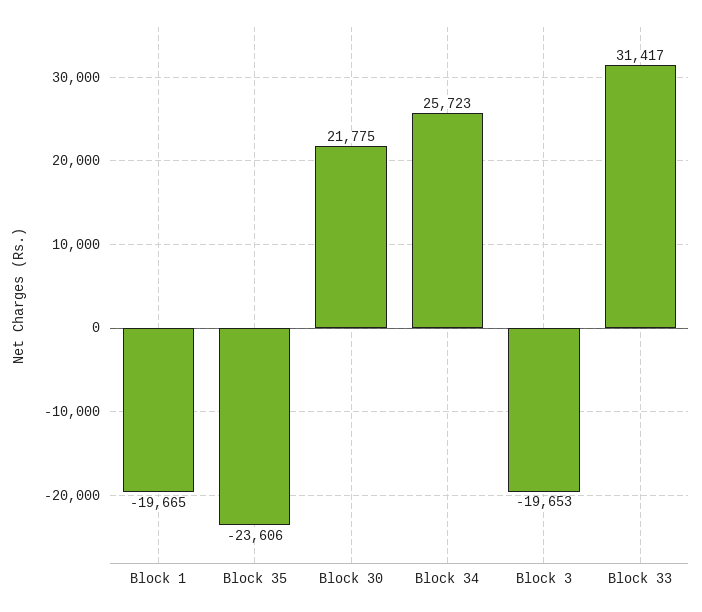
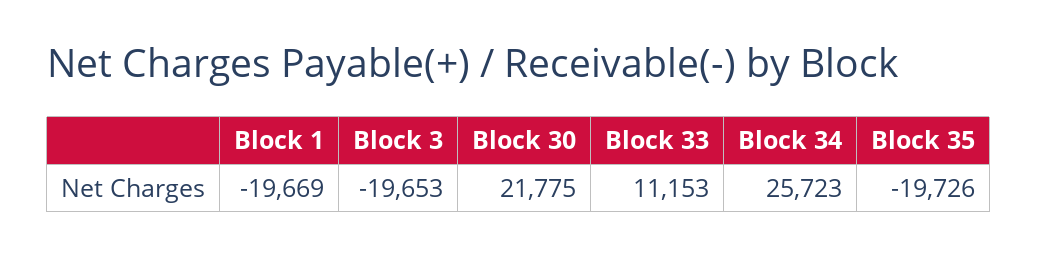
  {
-   "Block 1": -19665,
+   "Block 1": -19669,
-   "Block 35": -23606,
+   "Block 35": -19726,
    "Block 30": 21775,
    "Block 34": 25723,
    "Block 3": -19653,
-   "Block 33": 31417
+   "Block 33": 11153
  }

